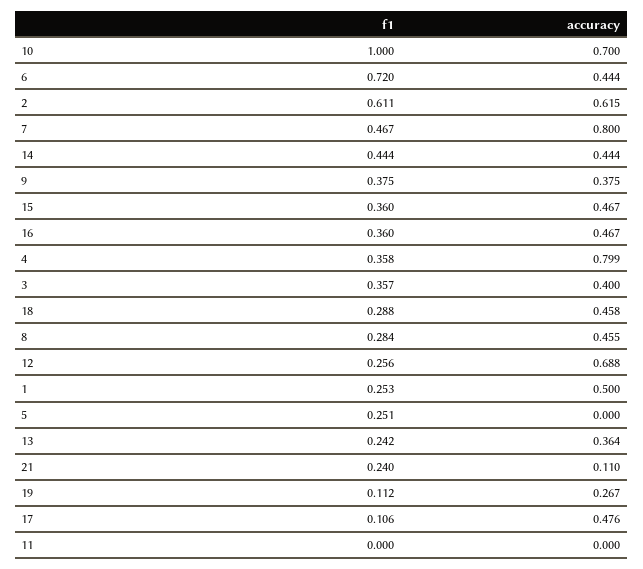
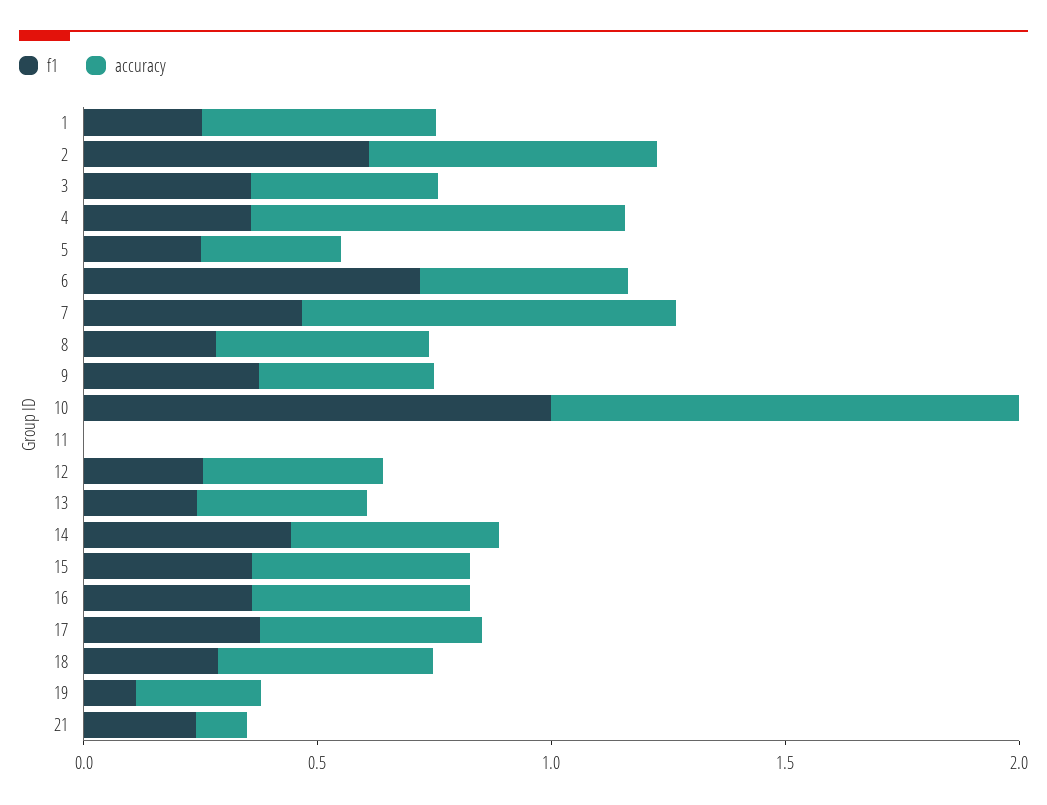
  {
    "f1": {
      "10": 1,
      "6": 0.72,
      "2": 0.611,
      "7": 0.467,
      "14": 0.444,
      "9": 0.375,
      "15": 0.36,
      "16": 0.36,
      "4": 0.358,
      "3": 0.357,
      "18": 0.288,
      "8": 0.284,
      "12": 0.256,
      "1": 0.253,
      "5": 0.251,
      "13": 0.242,
      "21": 0.24,
      "19": 0.112,
-     "17": 0.106,
+     "17": 0.4,
      "11": 0
    },
    "accuracy": {
-     "10": 0.7,
+     "10": 1,
      "6": 0.444,
      "2": 0.615,
      "7": 0.8,
      "14": 0.444,
      "9": 0.375,
      "15": 0.467,
      "16": 0.467,
      "4": 0.799,
      "3": 0.4,
      "18": 0.458,
      "8": 0.455,
-     "12": 0.688,
+     "12": 0.4,
      "1": 0.5,
-     "5": 0,
+     "5": 0.3,
      "13": 0.364,
      "21": 0.11,
      "19": 0.267,
      "17": 0.476,
      "11": 0
    }
  }

